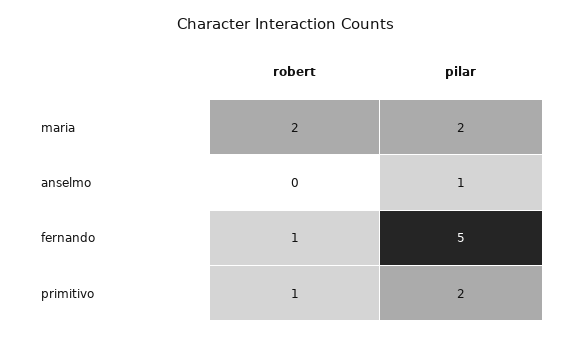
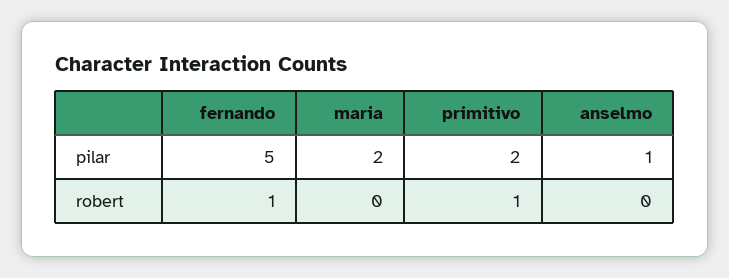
  {
    "robert": {
-     "maria": 2,
+     "maria": 0,
      "anselmo": 0,
      "fernando": 1,
      "primitivo": 1
    },
    "pilar": {
      "maria": 2,
      "anselmo": 1,
      "fernando": 5,
      "primitivo": 2
    }
  }

